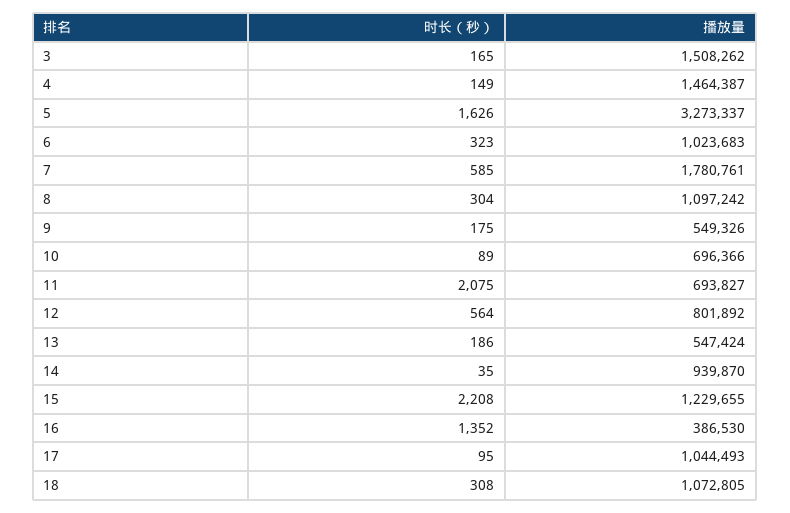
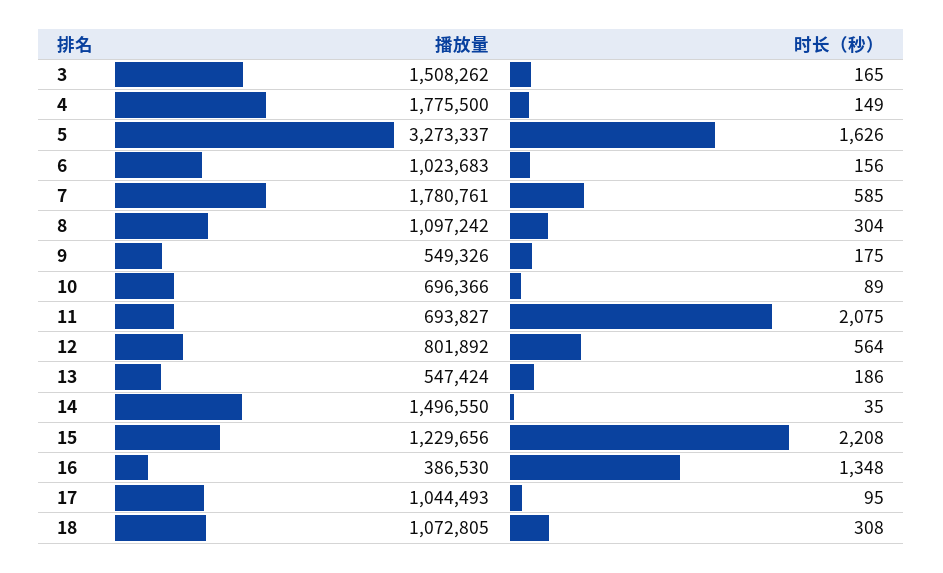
  {
    "时长（秒）": {
      "3": 165,
      "4": 149,
      "5": 1626,
-     "6": 323,
+     "6": 156,
      "7": 585,
      "8": 304,
      "9": 175,
      "10": 89,
      "11": 2075,
      "12": 564,
      "13": 186,
      "14": 35,
      "15": 2208,
-     "16": 1352,
+     "16": 1348,
      "17": 95,
      "18": 308
    },
    "播放量": {
      "3": 1508262,
-     "4": 1464387,
+     "4": 1775500,
      "5": 3273337,
      "6": 1023683,
      "7": 1780761,
      "8": 1097242,
      "9": 549326,
      "10": 696366,
      "11": 693827,
      "12": 801892,
      "13": 547424,
-     "14": 939870,
+     "14": 1496550,
-     "15": 1229655,
+     "15": 1229656,
      "16": 386530,
      "17": 1044493,
      "18": 1072805
    }
  }

